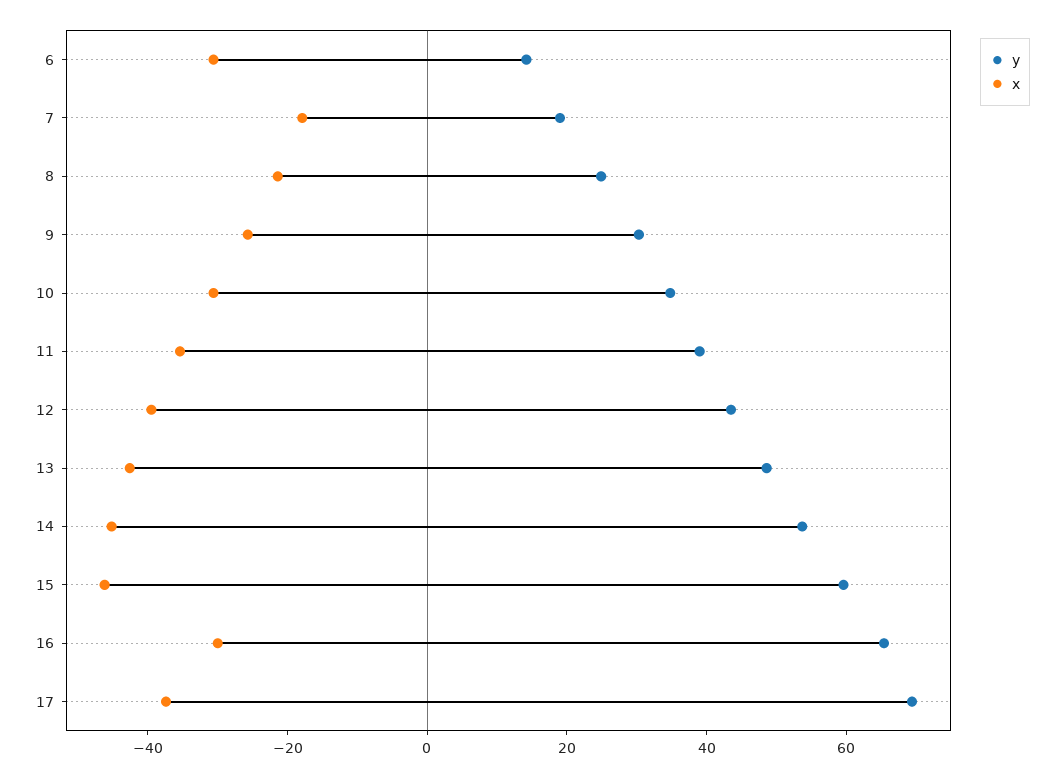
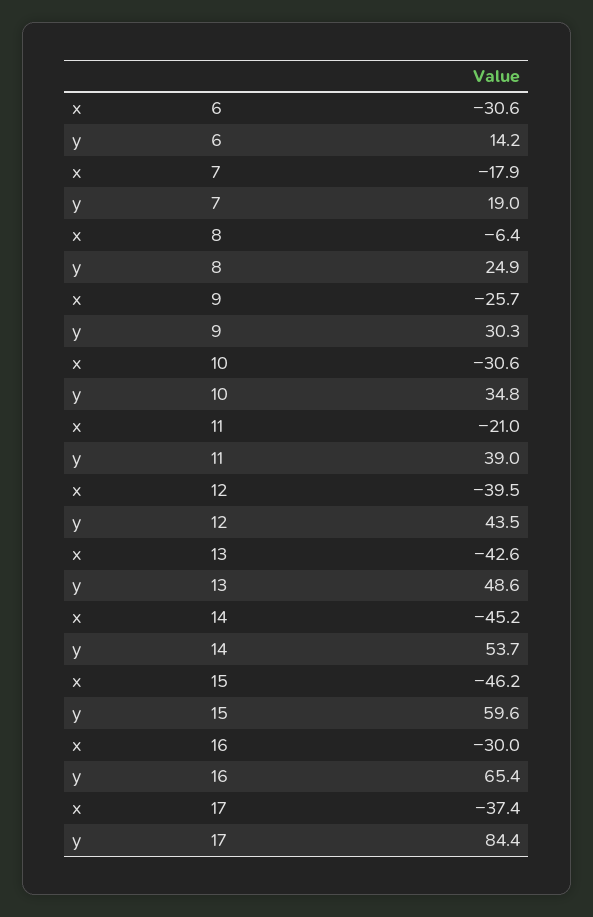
  {
    "y": {
      "6": 14.2,
      "7": 19,
      "8": 24.9,
      "9": 30.3,
      "10": 34.8,
      "11": 39,
      "12": 43.5,
      "13": 48.6,
      "14": 53.7,
      "15": 59.6,
      "16": 65.4,
-     "17": 70
+     "17": 84.4
    },
    "x": {
      "6": -30.6,
      "7": -17.9,
-     "8": -20,
+     "8": -6.4,
      "9": -25.7,
      "10": -30.6,
-     "11": -35,
+     "11": -21,
      "12": -39.5,
      "13": -42.6,
      "14": -45.2,
      "15": -46.2,
      "16": -30,
      "17": -37.4
    }
  }

